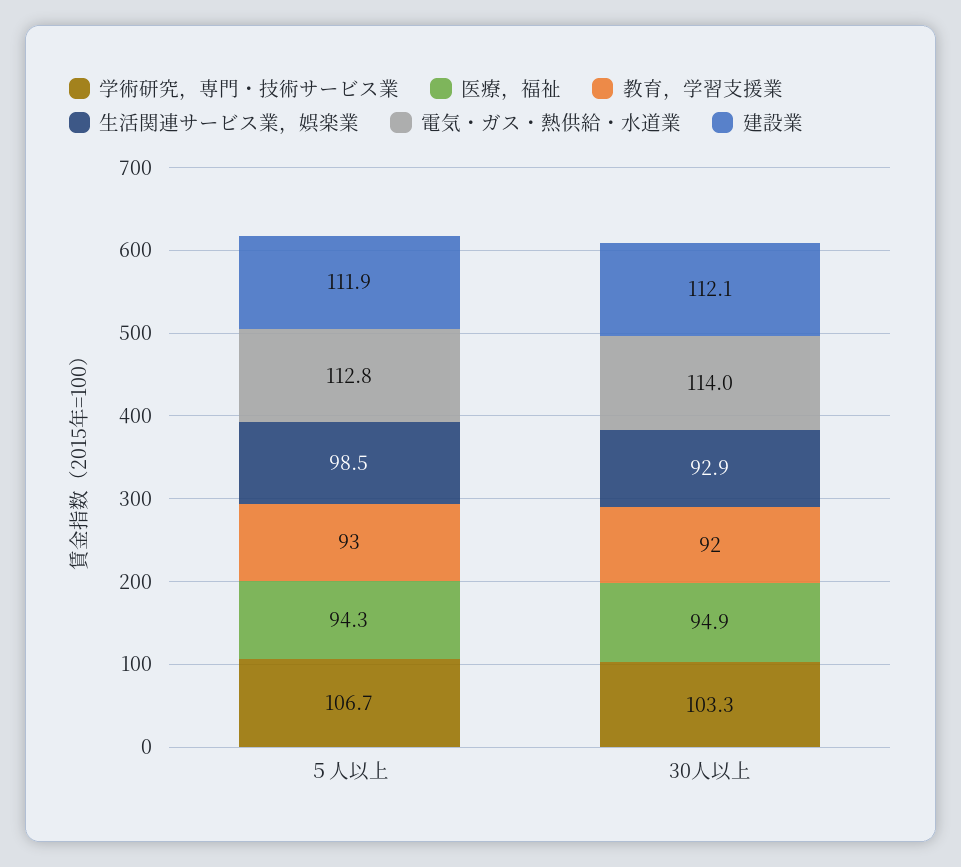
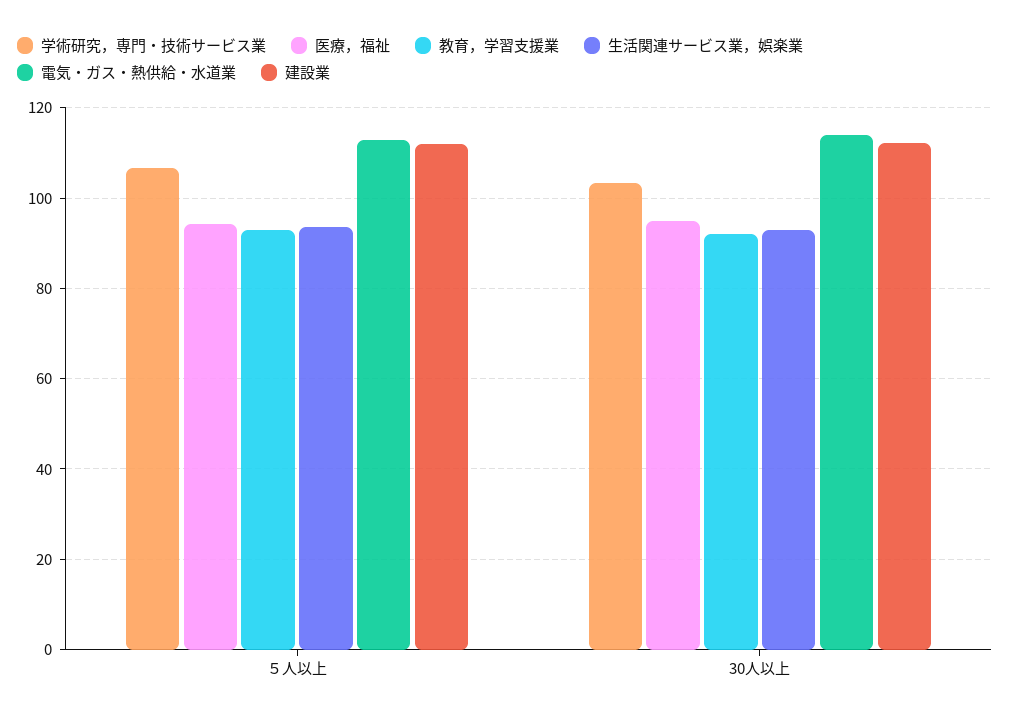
  {
    "学術研究，専門・技術サービス業": {
      "５人以上": 106.7,
      "30人以上": 103.3
    },
    "医療，福祉": {
      "５人以上": 94.3,
      "30人以上": 94.9
    },
    "教育，学習支援業": {
      "５人以上": 93,
      "30人以上": 92
    },
    "生活関連サービス業，娯楽業": {
-     "５人以上": 98.5,
+     "５人以上": 94,
      "30人以上": 92.9
    },
    "電気・ガス・熱供給・水道業": {
      "５人以上": 112.8,
      "30人以上": 114
    },
    "建設業": {
      "５人以上": 111.9,
      "30人以上": 112.1
    }
  }

